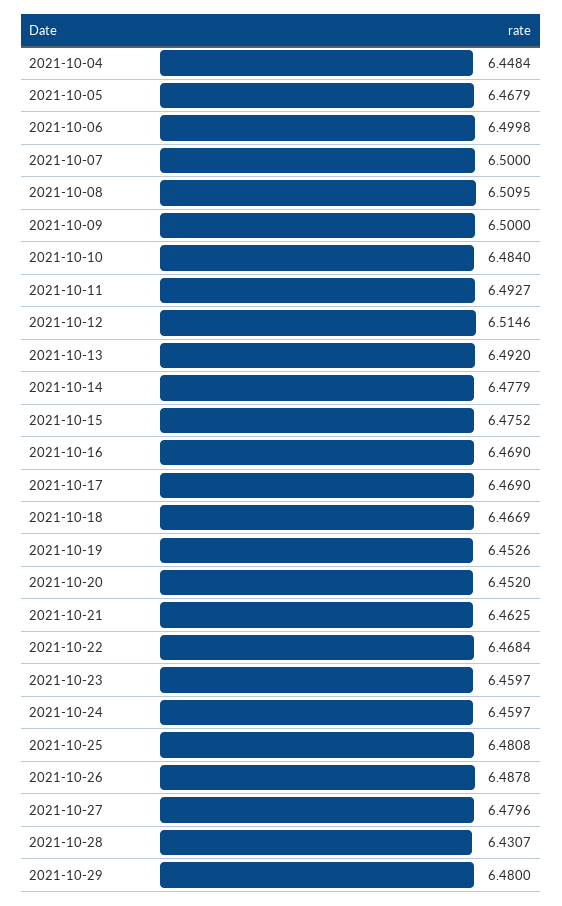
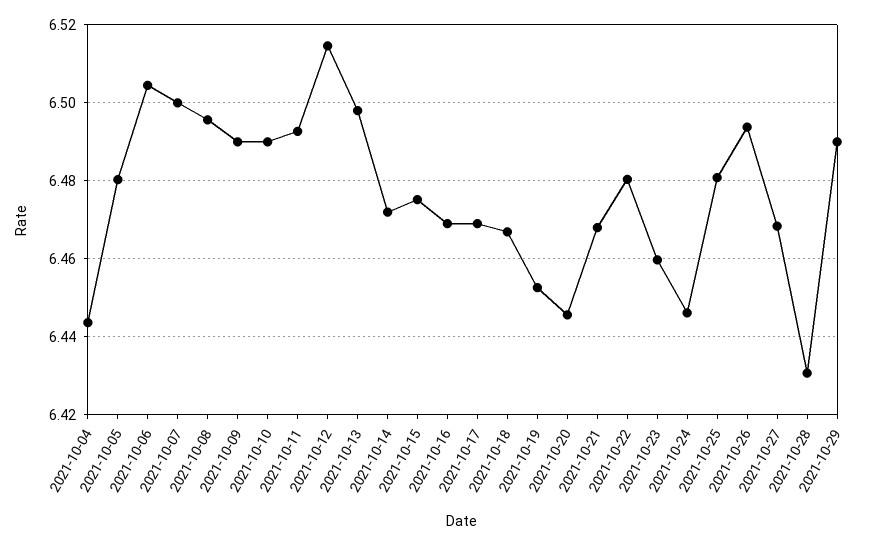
  {
-   "2021-10-04": 6.4484,
+   "2021-10-04": 6.444,
-   "2021-10-05": 6.4679,
+   "2021-10-05": 6.48,
-   "2021-10-06": 6.4998,
+   "2021-10-06": 6.504,
    "2021-10-07": 6.5,
-   "2021-10-08": 6.5095,
+   "2021-10-08": 6.496,
-   "2021-10-09": 6.5,
+   "2021-10-09": 6.49,
-   "2021-10-10": 6.484,
+   "2021-10-10": 6.49,
    "2021-10-11": 6.4927,
    "2021-10-12": 6.5146,
-   "2021-10-13": 6.492,
+   "2021-10-13": 6.498,
-   "2021-10-14": 6.4779,
+   "2021-10-14": 6.472,
    "2021-10-15": 6.4752,
    "2021-10-16": 6.469,
    "2021-10-17": 6.469,
    "2021-10-18": 6.4669,
    "2021-10-19": 6.4526,
-   "2021-10-20": 6.452,
+   "2021-10-20": 6.446,
-   "2021-10-21": 6.4625,
+   "2021-10-21": 6.468,
-   "2021-10-22": 6.4684,
+   "2021-10-22": 6.48,
    "2021-10-23": 6.4597,
-   "2021-10-24": 6.4597,
+   "2021-10-24": 6.446,
    "2021-10-25": 6.4808,
-   "2021-10-26": 6.4878,
+   "2021-10-26": 6.494,
-   "2021-10-27": 6.4796,
+   "2021-10-27": 6.468,
    "2021-10-28": 6.4307,
-   "2021-10-29": 6.48
+   "2021-10-29": 6.49
  }

